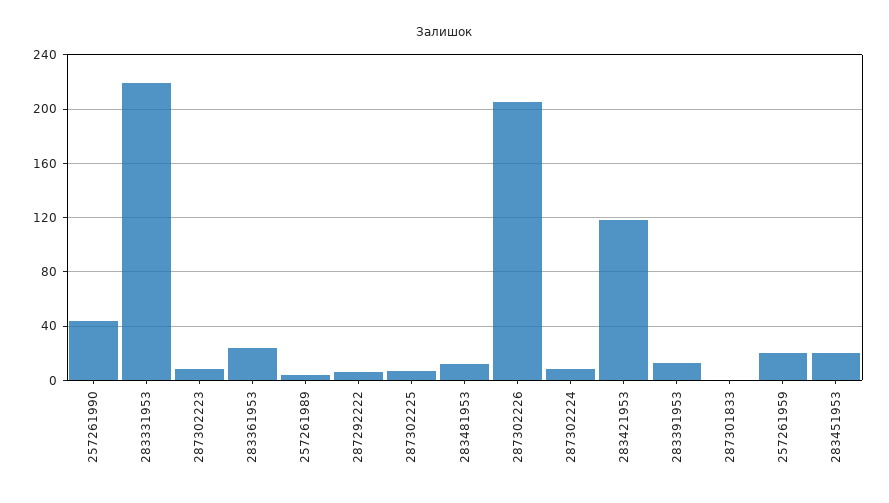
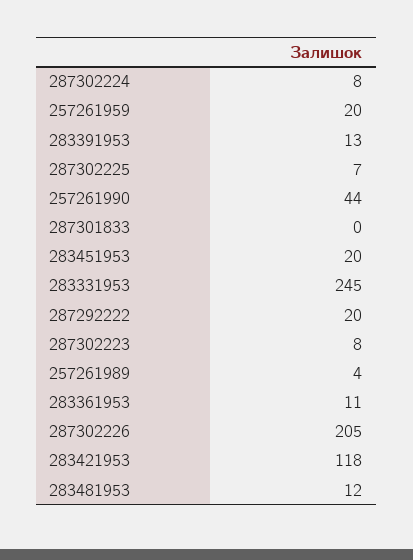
  {
    "257261990": 44,
-   "283331953": 220,
+   "283331953": 245,
    "287302223": 8,
-   "283361953": 25,
+   "283361953": 11,
    "257261989": 4,
-   "287292222": 5,
+   "287292222": 20,
    "287302225": 7,
    "283481953": 12,
    "287302226": 205,
    "287302224": 8,
    "283421953": 118,
    "283391953": 13,
    "287301833": 0,
    "257261959": 20,
    "283451953": 20
  }

